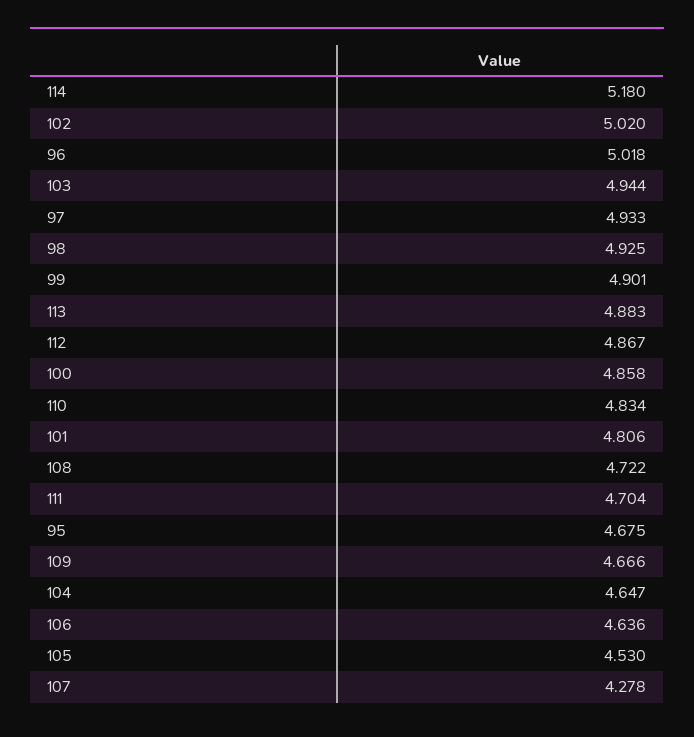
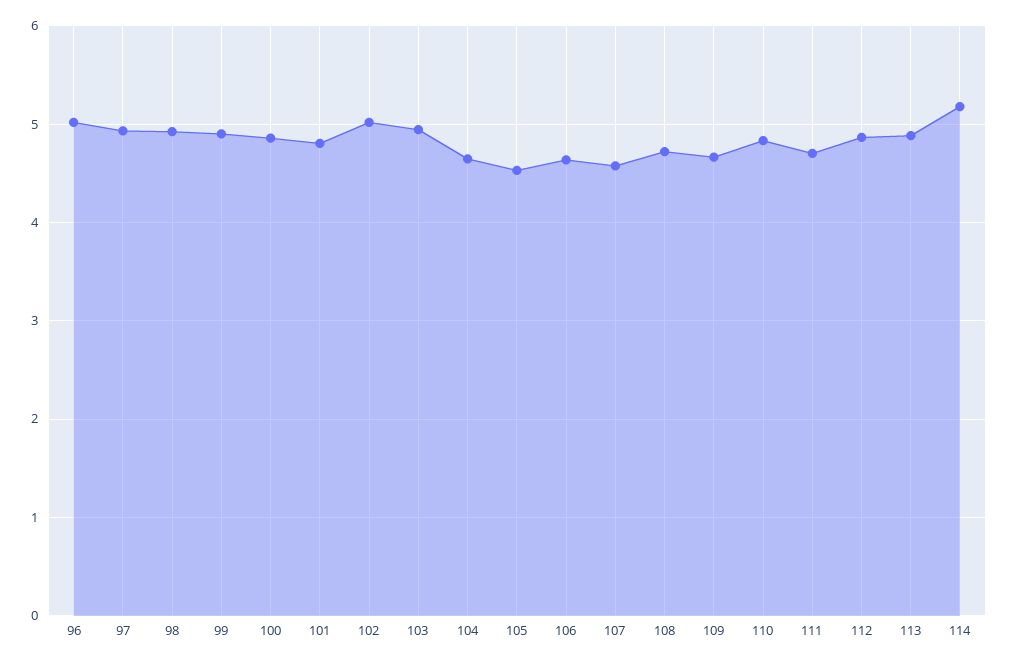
  {
    "114": 5.18,
    "102": 5.02,
    "96": 5.018,
    "103": 4.944,
    "97": 4.933,
    "98": 4.925,
    "99": 4.901,
    "113": 4.883,
    "112": 4.867,
    "100": 4.858,
    "110": 4.834,
    "101": 4.806,
    "108": 4.722,
    "111": 4.704,
-   "95": 4.675,
    "109": 4.666,
    "104": 4.647,
    "106": 4.636,
    "105": 4.53,
-   "107": 4.278
+   "107": 4.6
  }

